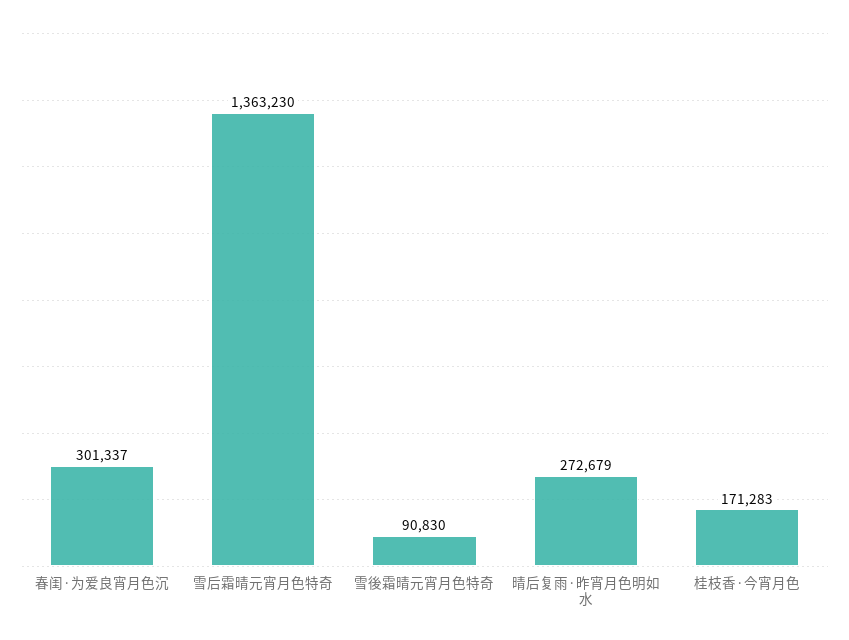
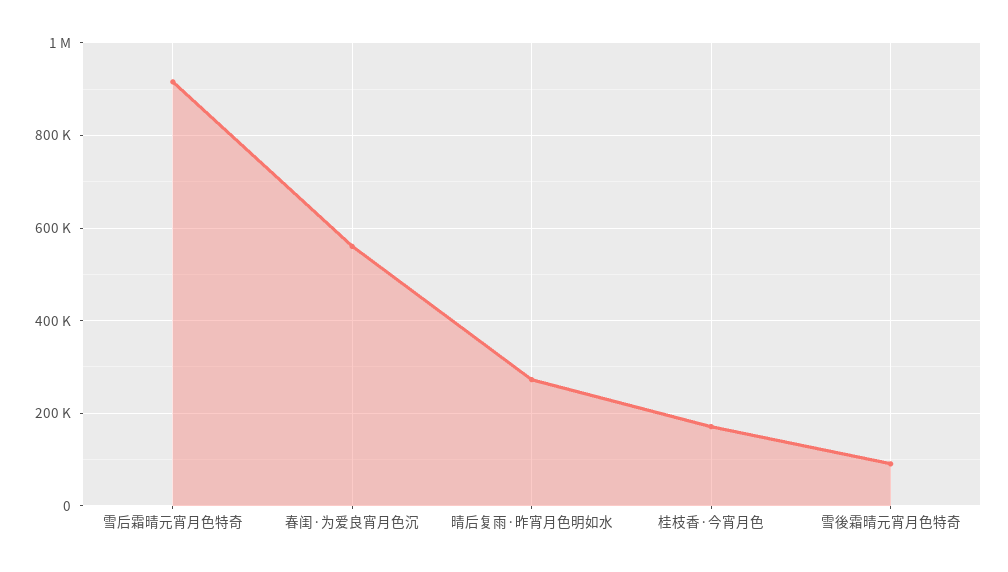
  {
-   "春闺·为爱良宵月色沉": 301337,
+   "春闺·为爱良宵月色沉": 560000,
-   "雪后霜晴元宵月色特奇": 1363230,
+   "雪后霜晴元宵月色特奇": 920000,
    "雪後霜晴元宵月色特奇": 90830,
    "晴后复雨·昨宵月色明如水": 272679,
    "桂枝香·今宵月色": 171283
  }

